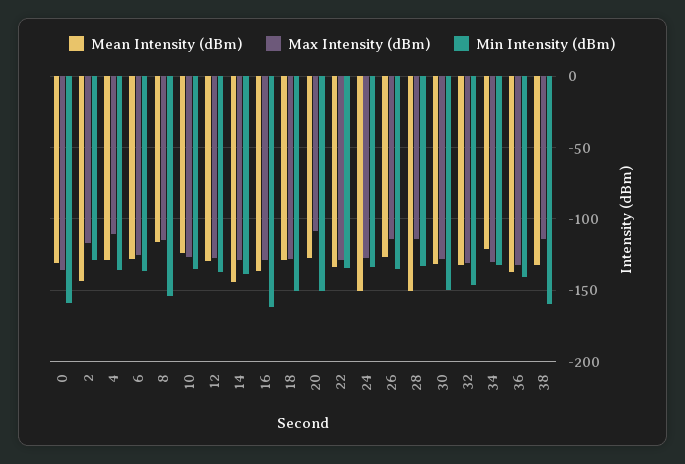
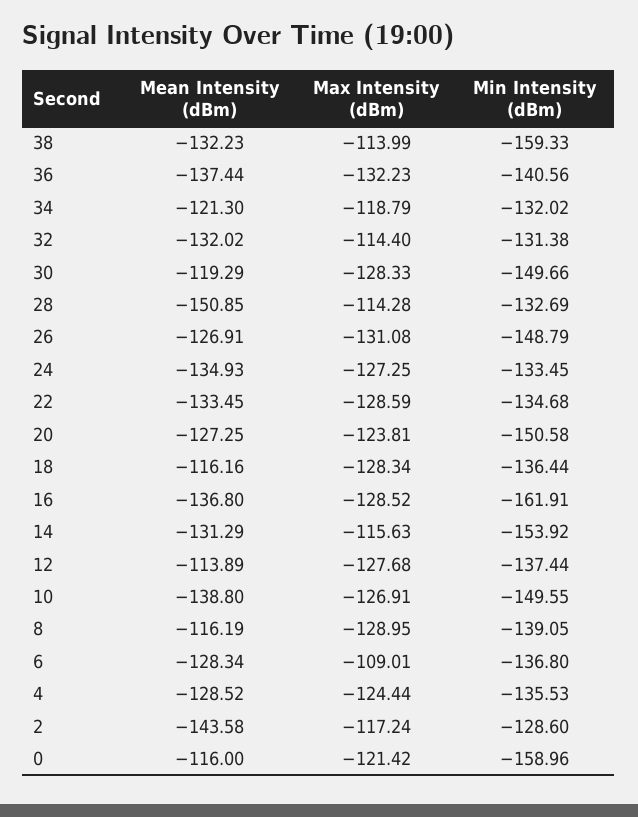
  {
    "Mean Intensity (dBm)": {
-     "0": -130,
+     "0": -116,
      "2": -143.58,
      "4": -128.52,
      "6": -128.34,
      "8": -116.19,
-     "10": -125,
+     "10": -138.8,
-     "12": -130,
+     "12": -113.89,
-     "14": -145,
+     "14": -131.29,
      "16": -136.8,
-     "18": -130,
+     "18": -116.16,
      "20": -127.25,
      "22": -133.45,
-     "24": -150,
+     "24": -134.93,
      "26": -126.91,
      "28": -150.85,
-     "30": -130,
+     "30": -119.29,
      "32": -132.02,
      "34": -121.3,
      "36": -137.44,
      "38": -132.23
    },
    "Max Intensity (dBm)": {
-     "0": -135,
+     "0": -121.42,
      "2": -117.24,
-     "4": -110,
+     "4": -124.44,
-     "6": -125,
+     "6": -109.01,
-     "8": -115,
+     "8": -128.95,
      "10": -126.91,
      "12": -127.68,
-     "14": -130,
+     "14": -115.63,
      "16": -128.52,
      "18": -128.34,
-     "20": -110,
+     "20": -123.81,
      "22": -128.59,
      "24": -127.25,
-     "26": -115,
+     "26": -131.08,
      "28": -114.28,
      "30": -128.33,
-     "32": -130,
+     "32": -114.4,
-     "34": -130,
+     "34": -118.79,
      "36": -132.23,
      "38": -113.99
    },
    "Min Intensity (dBm)": {
      "0": -158.96,
      "2": -128.6,
      "4": -135.53,
      "6": -136.8,
-     "8": -155,
+     "8": -139.05,
-     "10": -135,
+     "10": -149.55,
      "12": -137.44,
-     "14": -140,
+     "14": -153.92,
      "16": -161.91,
-     "18": -150,
+     "18": -136.44,
      "20": -150.58,
      "22": -134.68,
      "24": -133.45,
-     "26": -135,
+     "26": -148.79,
      "28": -132.69,
      "30": -149.66,
-     "32": -145,
+     "32": -131.38,
      "34": -132.02,
      "36": -140.56,
      "38": -159.33
    }
  }

